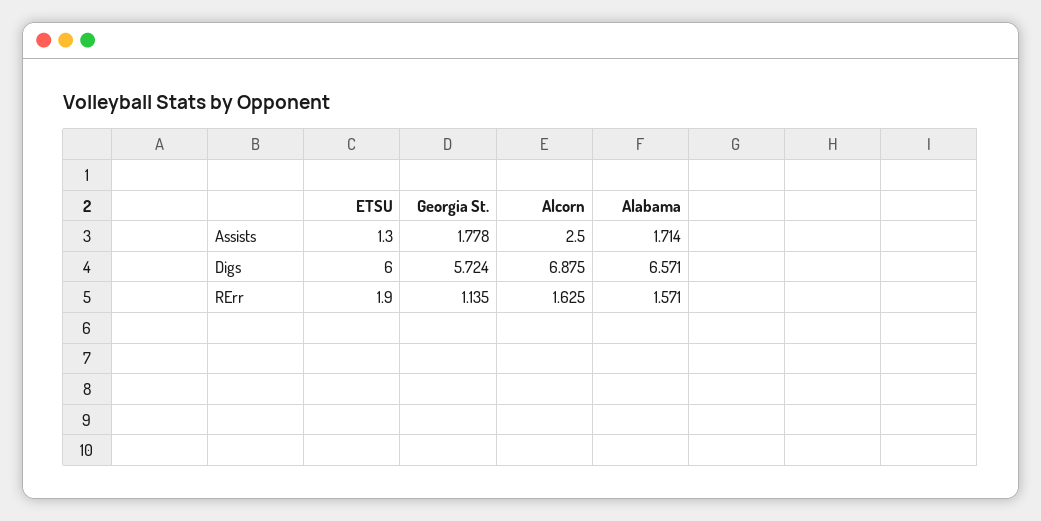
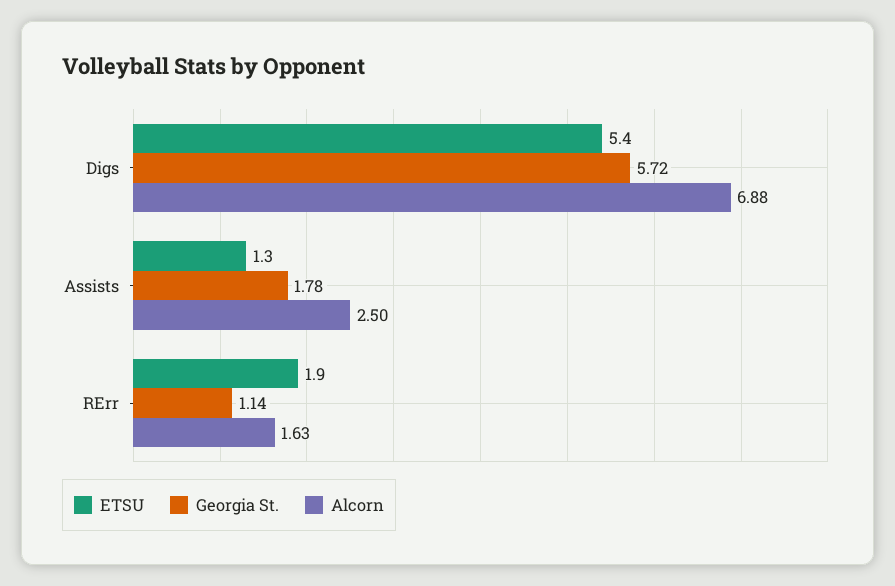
  {
    "ETSU": {
      "Assists": 1.3,
-     "Digs": 6,
+     "Digs": 5.4,
      "RErr": 1.9
    },
    "Georgia St.": {
      "Assists": 1.778,
      "Digs": 5.724,
      "RErr": 1.135
    },
    "Alcorn": {
      "Assists": 2.5,
      "Digs": 6.875,
      "RErr": 1.625
-   },
+   }
-   "Alabama": {
-     "Assists": 1.714,
-     "Digs": 6.571,
-     "RErr": 1.571
-   }
  }

